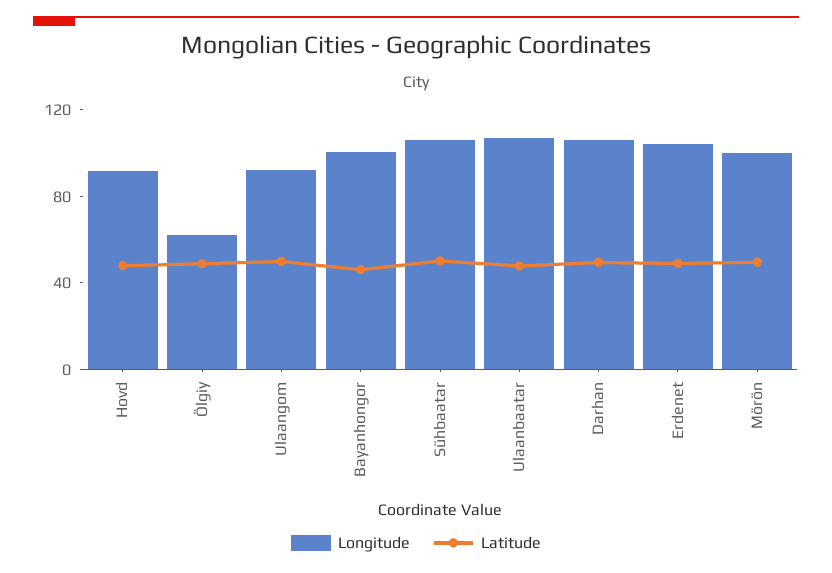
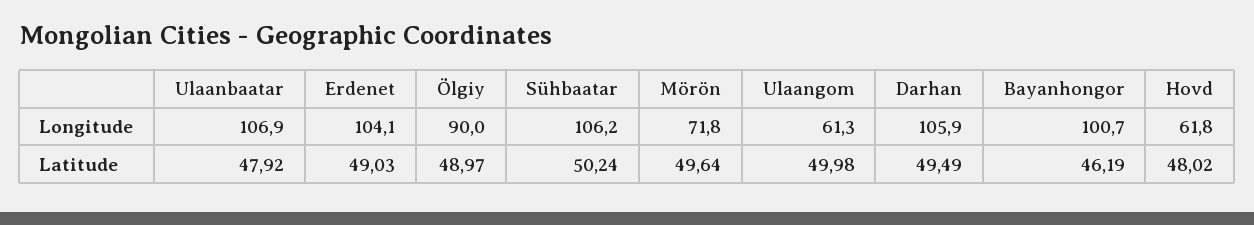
  {
    "Longitude": {
-     "Hovd": 90,
+     "Hovd": 61.8,
-     "Ölgiy": 60,
+     "Ölgiy": 90,
-     "Ulaangom": 90,
+     "Ulaangom": 61.3,
      "Bayanhongor": 100.7,
      "Sühbaatar": 106.2,
      "Ulaanbaatar": 106.9,
      "Darhan": 105.9,
      "Erdenet": 104.1,
-     "Mörön": 100
+     "Mörön": 71.8
    },
    "Latitude": {
      "Hovd": 48.02,
      "Ölgiy": 48.97,
      "Ulaangom": 49.98,
      "Bayanhongor": 46.19,
      "Sühbaatar": 50.24,
      "Ulaanbaatar": 47.92,
      "Darhan": 49.49,
      "Erdenet": 49.03,
      "Mörön": 49.64
    }
  }

